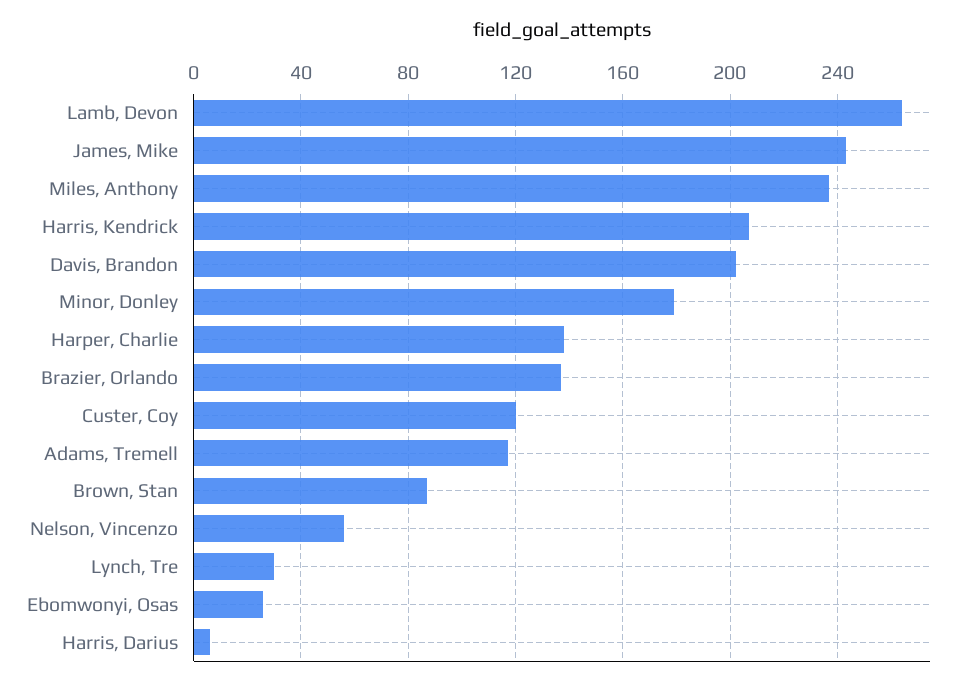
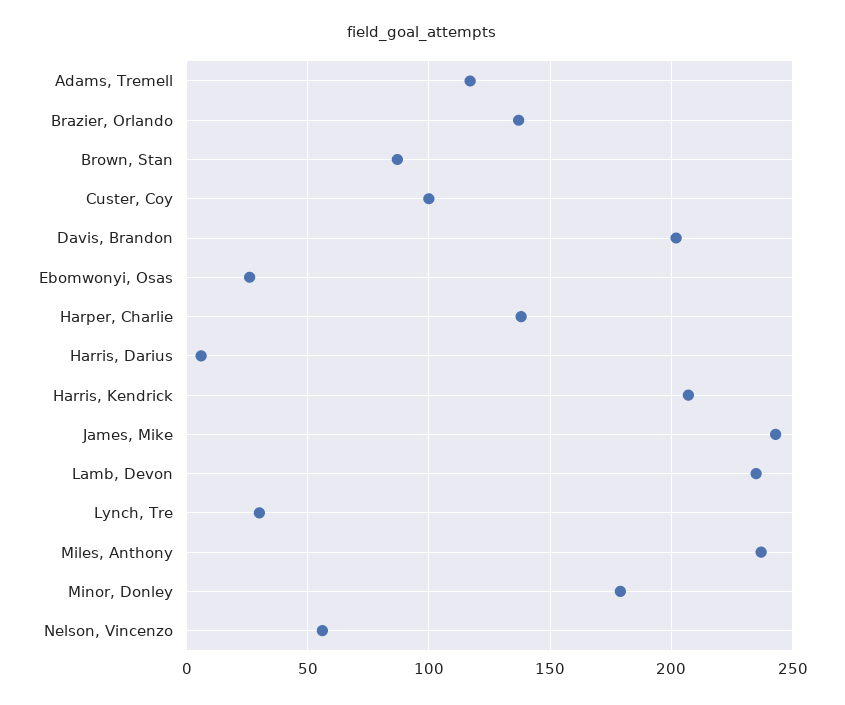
  {
-   "Lamb, Devon": 265,
+   "Lamb, Devon": 235,
    "James, Mike": 245,
    "Miles, Anthony": 235,
    "Harris, Kendrick": 205,
    "Davis, Brandon": 200,
    "Minor, Donley": 180,
    "Harper, Charlie": 140,
    "Brazier, Orlando": 135,
-   "Custer, Coy": 120,
+   "Custer, Coy": 100,
    "Adams, Tremell": 115,
    "Brown, Stan": 85,
    "Nelson, Vincenzo": 55,
    "Lynch, Tre": 30,
    "Ebomwonyi, Osas": 25,
    "Harris, Darius": 5
  }

